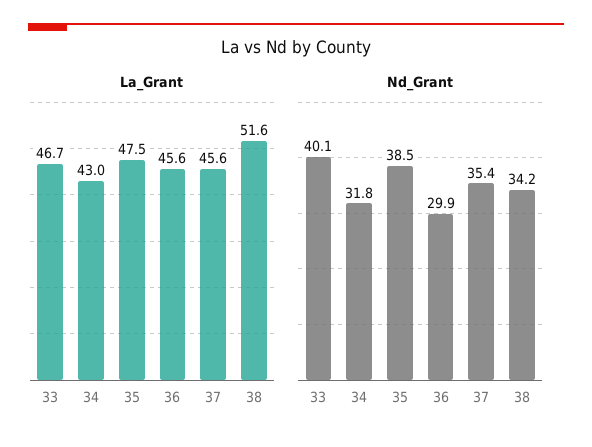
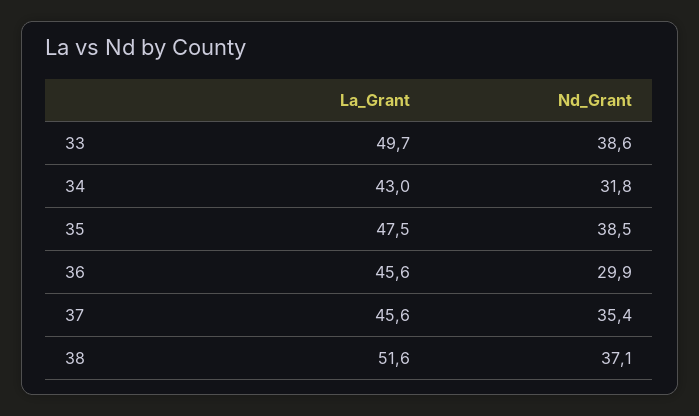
  {
    "La_Grant": {
-     "33": 46.7,
+     "33": 49.7,
      "34": 43,
      "35": 47.5,
      "36": 45.6,
      "37": 45.6,
      "38": 51.6
    },
    "Nd_Grant": {
-     "33": 40.1,
+     "33": 38.6,
      "34": 31.8,
      "35": 38.5,
      "36": 29.9,
      "37": 35.4,
-     "38": 34.2
+     "38": 37.1
    }
  }

